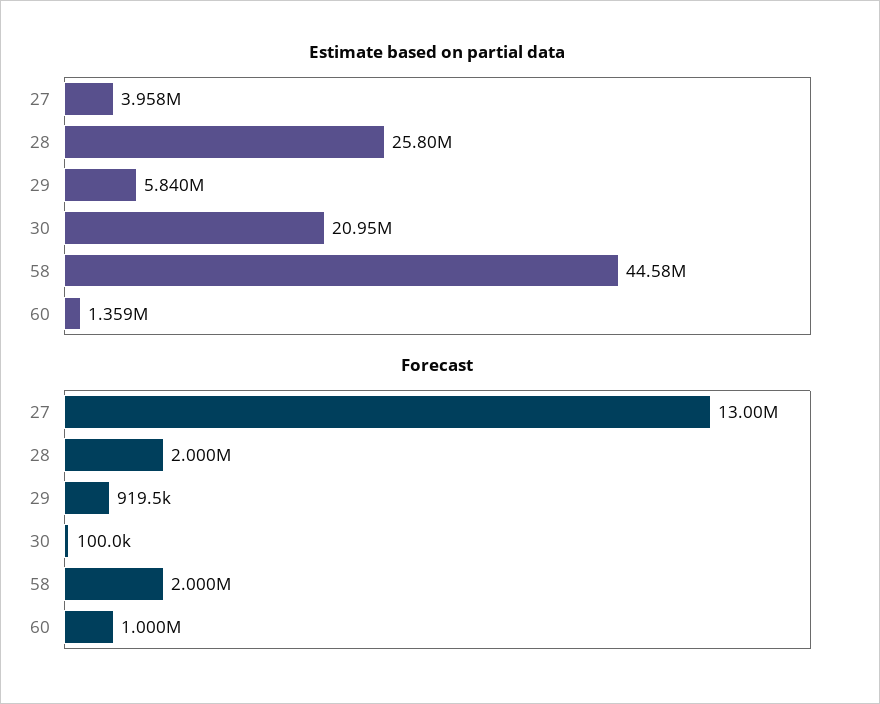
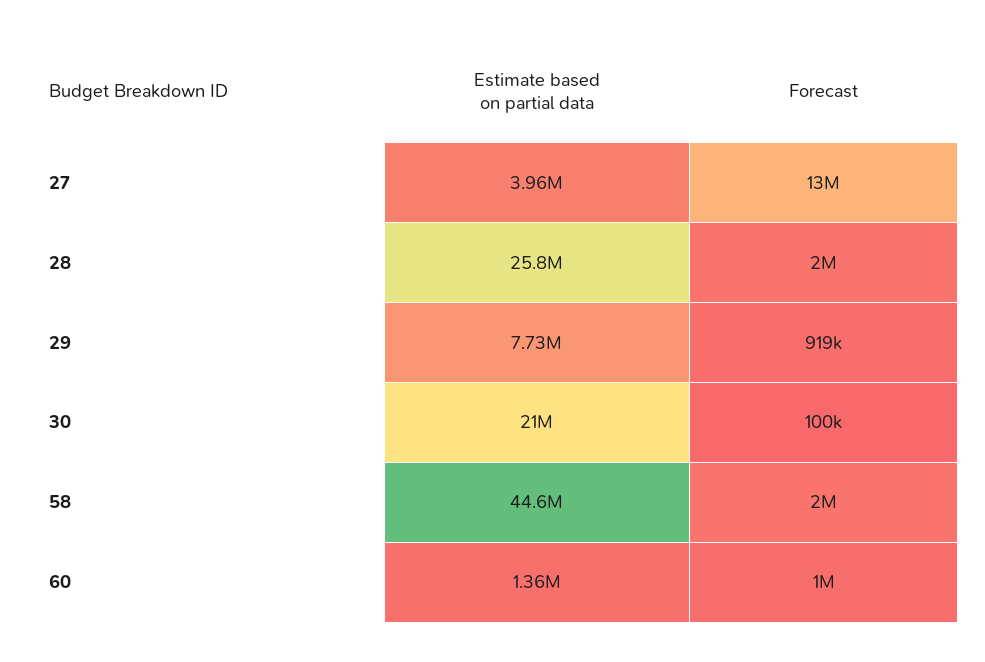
  {
    "Estimate based on partial data": {
      "27": 3958000,
      "28": 25800000,
-     "29": 5840000,
+     "29": 7730000,
      "30": 20950000,
      "58": 44580000,
      "60": 1359000
    },
    "Forecast": {
      "27": 13000000,
      "28": 2000000,
      "29": 919500,
      "30": 100000,
      "58": 2000000,
      "60": 1000000
    }
  }

